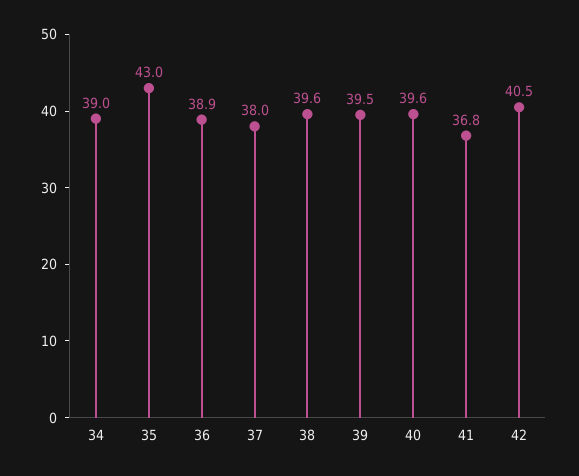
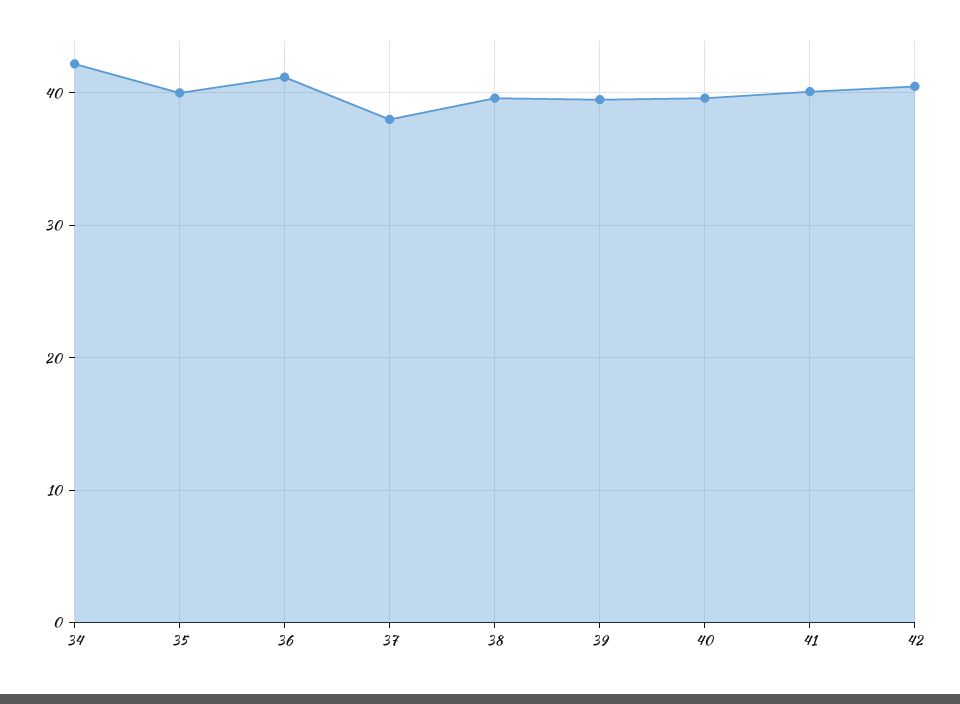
  {
-   "34": 39,
+   "34": 42,
-   "35": 43,
+   "35": 40,
-   "36": 38.9,
+   "36": 41,
    "37": 38,
    "38": 39.6,
    "39": 39.5,
    "40": 39.6,
-   "41": 36.8,
+   "41": 40,
    "42": 40.5
  }

